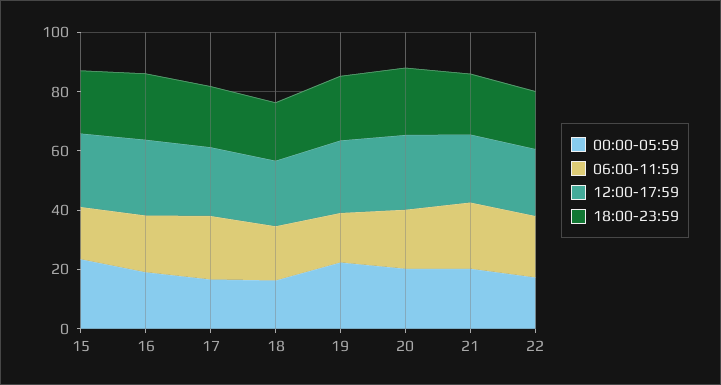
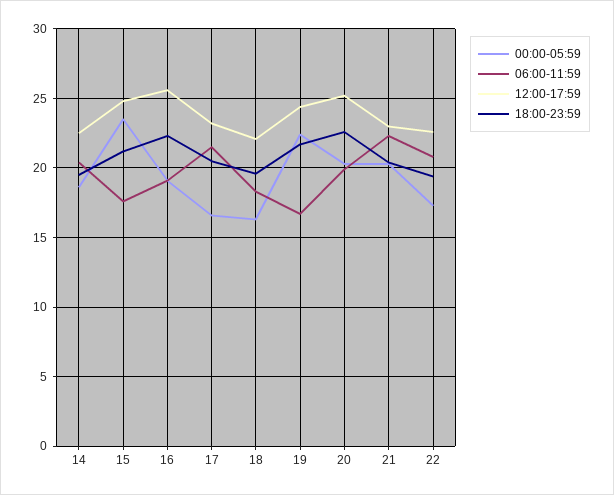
  {
    "00:00-05:59": {
      "15": 23.5,
      "16": 19,
      "17": 16.5,
      "18": 16.5,
      "19": 22.5,
      "20": 20.5,
      "21": 20.5,
-     "22": 17.5
+     "22": 17.5,
+     "14": 18.5
    },
    "06:00-11:59": {
      "15": 17.5,
      "16": 19,
      "17": 21.5,
      "18": 18.5,
      "19": 16.5,
      "20": 20,
      "21": 22.5,
-     "22": 21
+     "22": 21,
+     "14": 20.5
    },
    "12:00-17:59": {
      "15": 25,
      "16": 25.5,
      "17": 23,
      "18": 22,
      "19": 24.5,
      "20": 25,
      "21": 23,
-     "22": 22.5
+     "22": 22.5,
+     "14": 22.5
    },
    "18:00-23:59": {
      "15": 21,
      "16": 22.5,
      "17": 20.5,
      "18": 19.5,
      "19": 21.5,
      "20": 22.5,
      "21": 20.5,
-     "22": 19.5
+     "22": 19.5,
+     "14": 19.5
    }
  }

